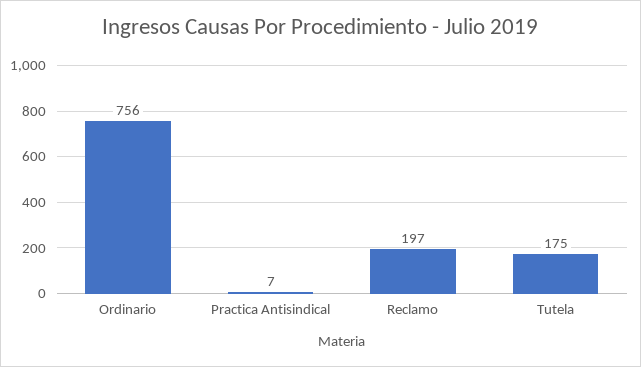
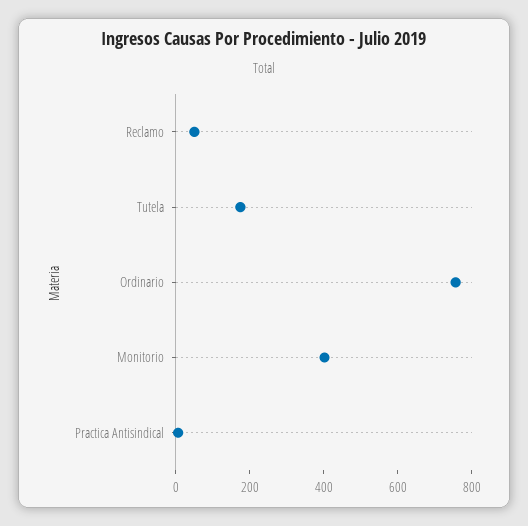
  {
    "Ordinario": 756,
    "Practica Antisindical": 7,
-   "Reclamo": 197,
+   "Reclamo": 50,
-   "Tutela": 175
+   "Tutela": 175,
+   "Monitorio": 400
  }

